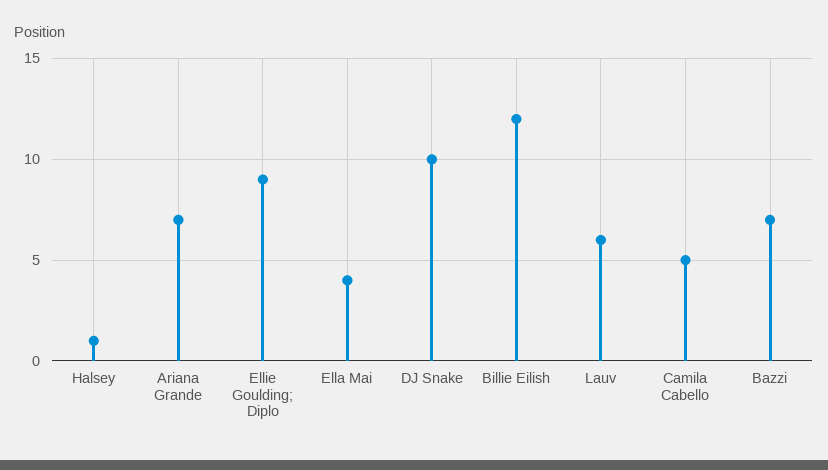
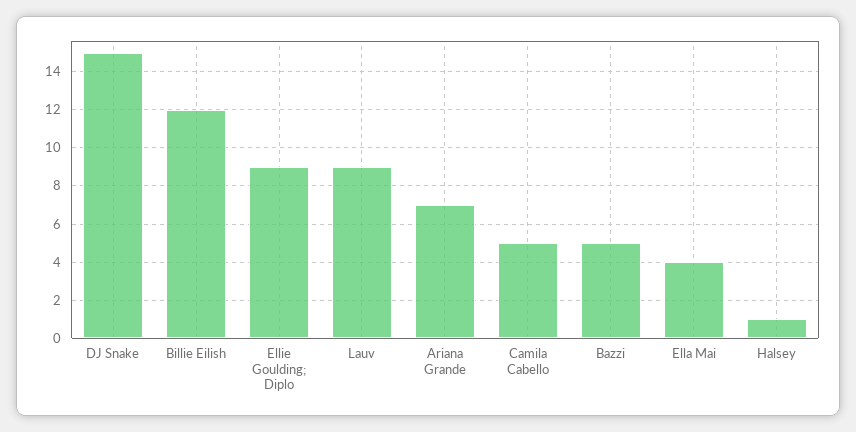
  {
    "Halsey": 1,
    "Ariana Grande": 7,
    "Ellie Goulding; Diplo": 9,
    "Ella Mai": 4,
-   "DJ Snake": 10,
+   "DJ Snake": 15,
    "Billie Eilish": 12,
-   "Lauv": 6,
+   "Lauv": 9,
    "Camila Cabello": 5,
-   "Bazzi": 7
+   "Bazzi": 5
  }

